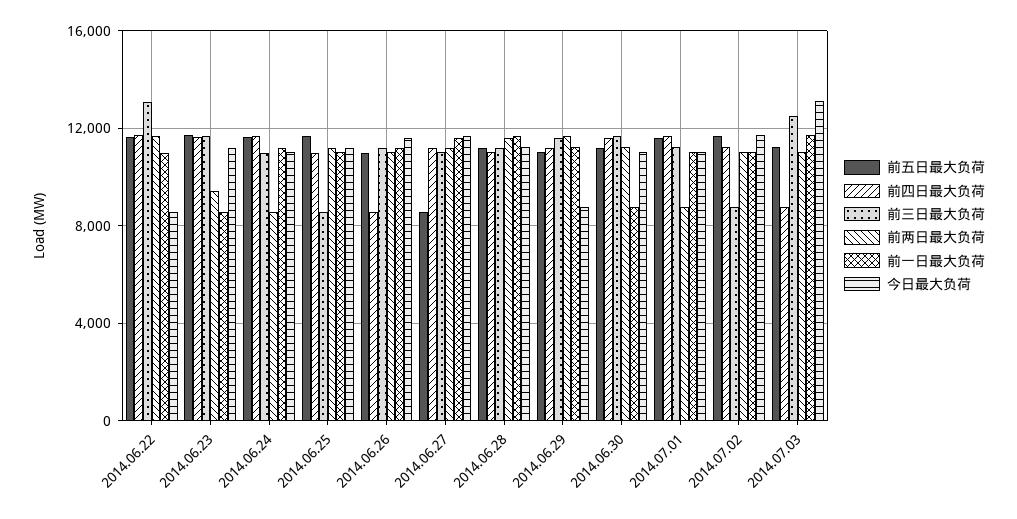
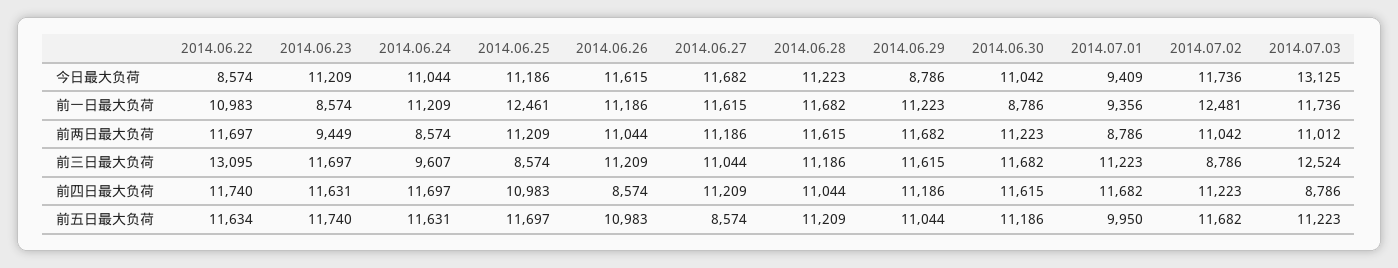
  {
    "前五日最大负荷": {
      "2014.06.22": 11634,
      "2014.06.23": 11740,
      "2014.06.24": 11631,
      "2014.06.25": 11697,
      "2014.06.26": 10983,
      "2014.06.27": 8574,
      "2014.06.28": 11209,
      "2014.06.29": 11044,
      "2014.06.30": 11186,
-     "2014.07.01": 11500,
+     "2014.07.01": 9950,
      "2014.07.02": 11682,
      "2014.07.03": 11223
    },
    "前四日最大负荷": {
      "2014.06.22": 11740,
      "2014.06.23": 11631,
      "2014.06.24": 11697,
      "2014.06.25": 10983,
      "2014.06.26": 8574,
      "2014.06.27": 11209,
      "2014.06.28": 11044,
      "2014.06.29": 11186,
      "2014.06.30": 11615,
      "2014.07.01": 11682,
      "2014.07.02": 11223,
      "2014.07.03": 8786
    },
    "前三日最大负荷": {
      "2014.06.22": 13095,
      "2014.06.23": 11697,
-     "2014.06.24": 11000,
+     "2014.06.24": 9607,
      "2014.06.25": 8574,
      "2014.06.26": 11209,
      "2014.06.27": 11044,
      "2014.06.28": 11186,
      "2014.06.29": 11615,
      "2014.06.30": 11682,
      "2014.07.01": 11223,
      "2014.07.02": 8786,
      "2014.07.03": 12524
    },
    "前两日最大负荷": {
      "2014.06.22": 11697,
      "2014.06.23": 9449,
      "2014.06.24": 8574,
      "2014.06.25": 11209,
      "2014.06.26": 11044,
      "2014.06.27": 11186,
      "2014.06.28": 11615,
      "2014.06.29": 11682,
      "2014.06.30": 11223,
      "2014.07.01": 8786,
      "2014.07.02": 11042,
      "2014.07.03": 11012
    },
    "前一日最大负荷": {
      "2014.06.22": 10983,
      "2014.06.23": 8574,
      "2014.06.24": 11209,
-     "2014.06.25": 11000,
+     "2014.06.25": 12461,
      "2014.06.26": 11186,
      "2014.06.27": 11615,
      "2014.06.28": 11682,
      "2014.06.29": 11223,
      "2014.06.30": 8786,
-     "2014.07.01": 11000,
+     "2014.07.01": 9356,
-     "2014.07.02": 11000,
+     "2014.07.02": 12481,
      "2014.07.03": 11736
    },
    "今日最大负荷": {
      "2014.06.22": 8574,
      "2014.06.23": 11209,
      "2014.06.24": 11044,
      "2014.06.25": 11186,
      "2014.06.26": 11615,
      "2014.06.27": 11682,
      "2014.06.28": 11223,
      "2014.06.29": 8786,
      "2014.06.30": 11042,
-     "2014.07.01": 11000,
+     "2014.07.01": 9409,
      "2014.07.02": 11736,
      "2014.07.03": 13125
    }
  }

